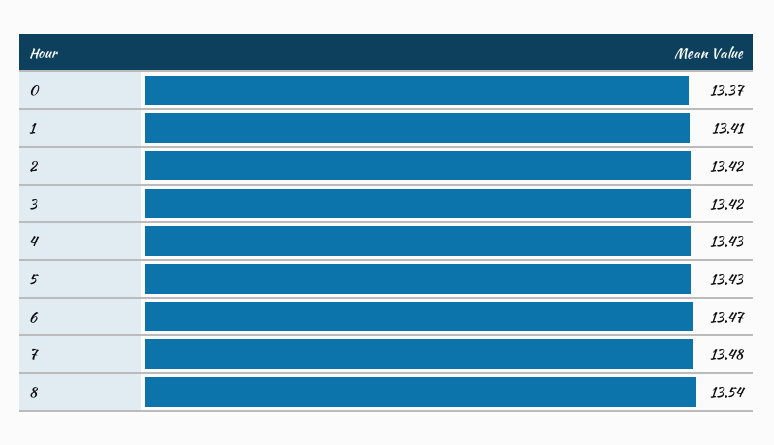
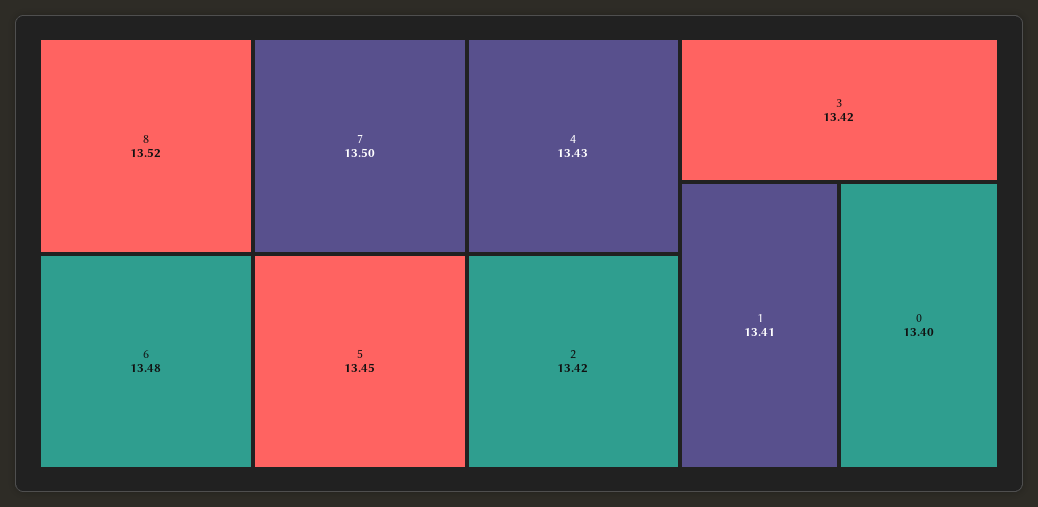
  {
-   "0": 13.37,
+   "0": 13.4,
    "1": 13.41,
    "2": 13.42,
    "3": 13.42,
    "4": 13.43,
-   "5": 13.43,
+   "5": 13.45,
-   "6": 13.47,
+   "6": 13.48,
-   "7": 13.48,
+   "7": 13.5,
-   "8": 13.54
+   "8": 13.52
  }

